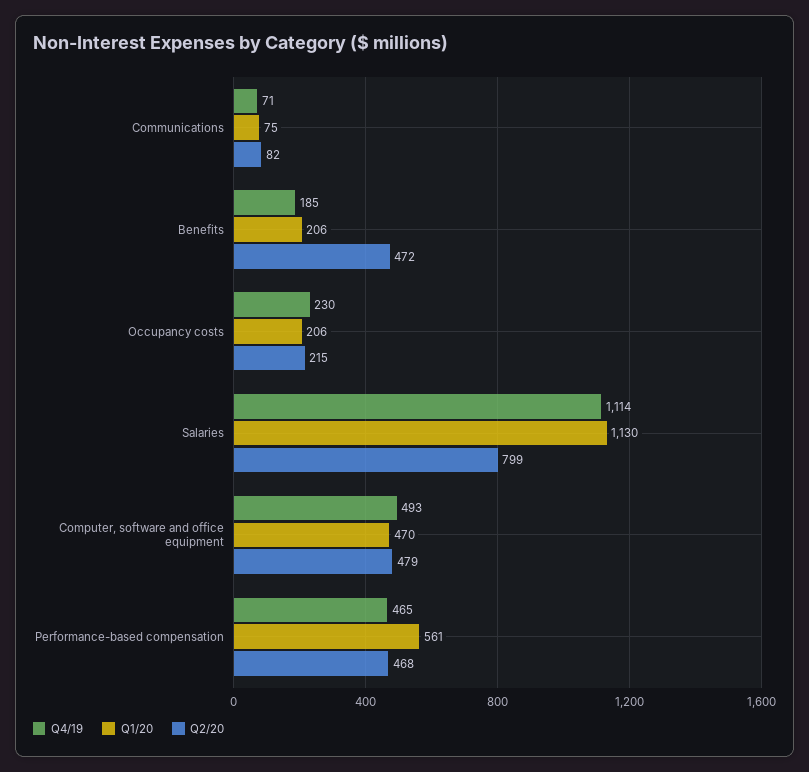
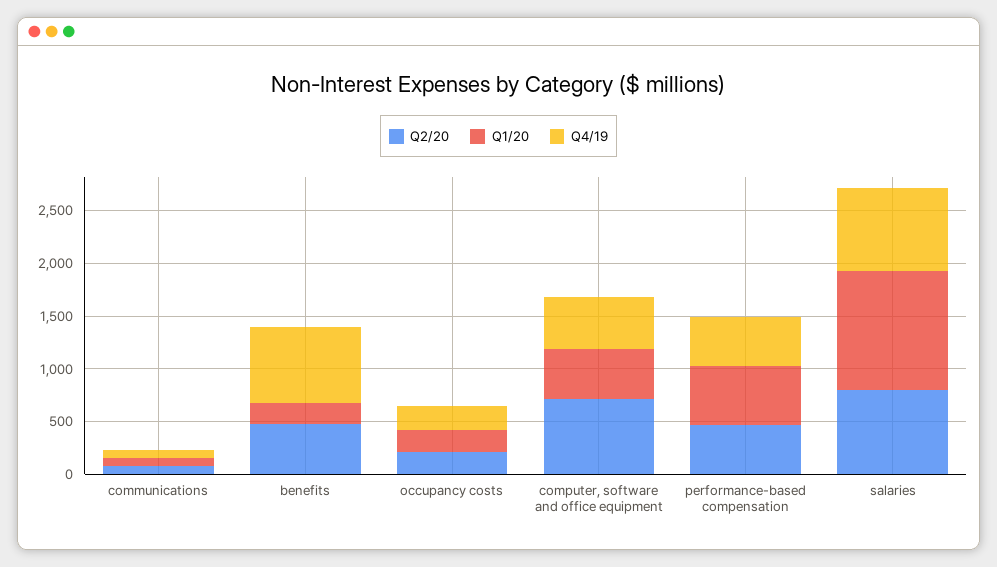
  {
    "Q4/19": {
      "Communications": 71,
-     "Benefits": 185,
+     "Benefits": 700,
      "Occupancy costs": 230,
-     "Salaries": 1114,
+     "Salaries": 800,
      "Computer, software and office equipment": 493,
      "Performance-based compensation": 465
    },
    "Q1/20": {
      "Communications": 75,
      "Benefits": 206,
      "Occupancy costs": 206,
      "Salaries": 1130,
      "Computer, software and office equipment": 470,
      "Performance-based compensation": 561
    },
    "Q2/20": {
      "Communications": 82,
      "Benefits": 472,
      "Occupancy costs": 215,
      "Salaries": 799,
-     "Computer, software and office equipment": 479,
+     "Computer, software and office equipment": 700,
      "Performance-based compensation": 468
    }
  }

